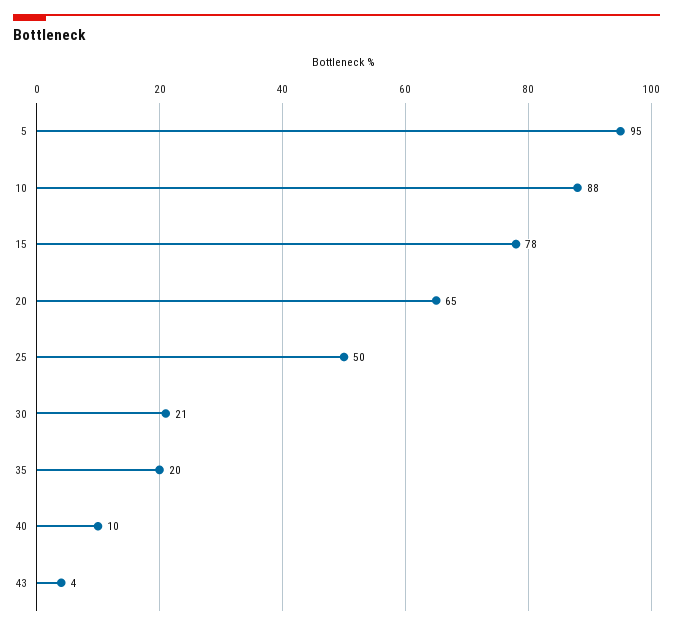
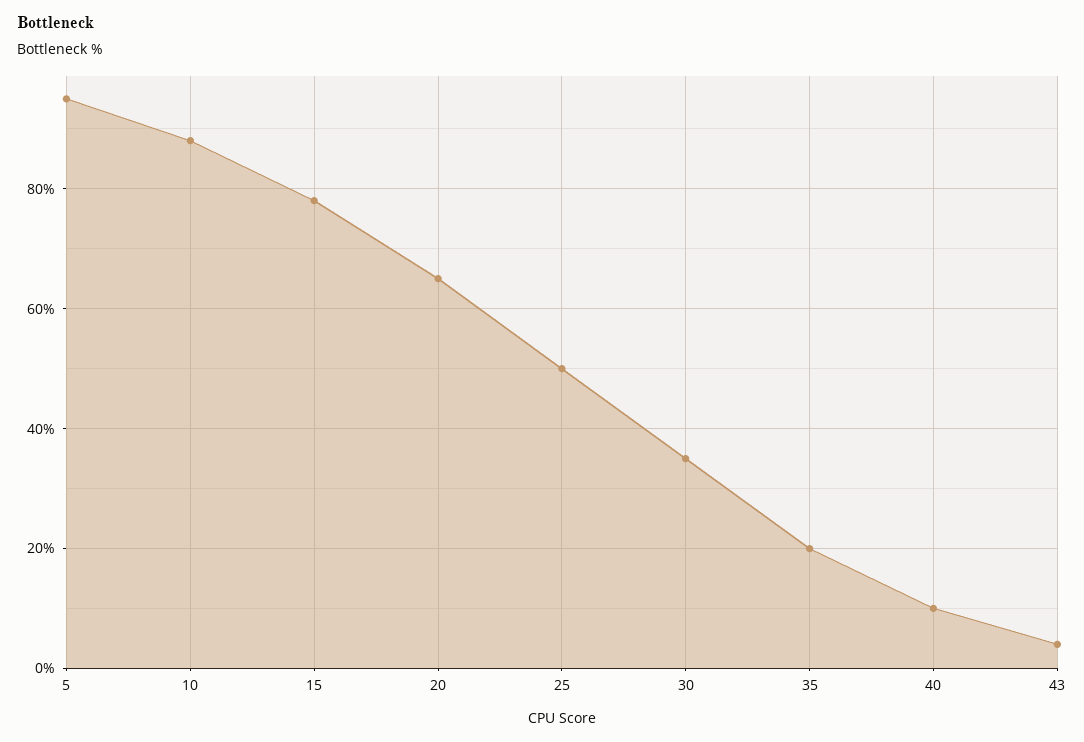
  {
    "5": 95,
    "10": 88,
    "15": 78,
    "20": 65,
    "25": 50,
-   "30": 21,
+   "30": 35,
    "35": 20,
    "40": 10,
    "43": 4
  }

